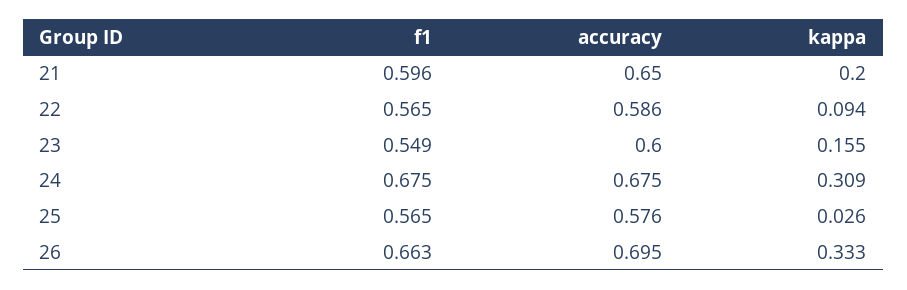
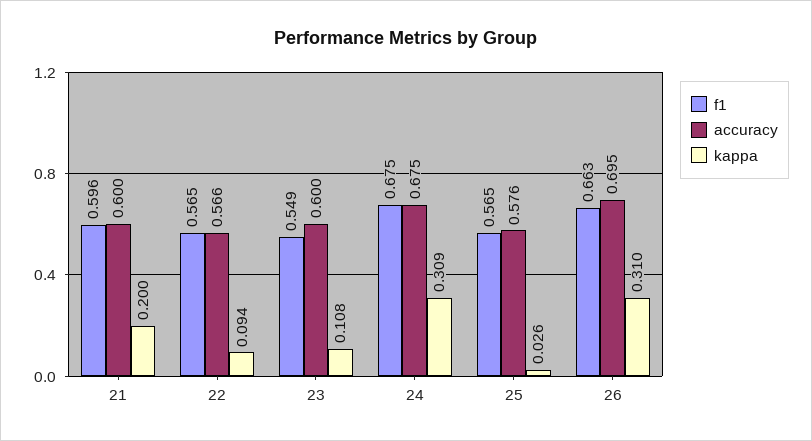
  {
    "f1": {
      "21": 0.596,
      "22": 0.565,
      "23": 0.549,
      "24": 0.675,
      "25": 0.565,
      "26": 0.663
    },
    "accuracy": {
-     "21": 0.65,
+     "21": 0.6,
-     "22": 0.586,
+     "22": 0.566,
      "23": 0.6,
      "24": 0.675,
      "25": 0.576,
      "26": 0.695
    },
    "kappa": {
      "21": 0.2,
      "22": 0.094,
-     "23": 0.155,
+     "23": 0.108,
      "24": 0.309,
      "25": 0.026,
-     "26": 0.333
+     "26": 0.31
    }
  }

